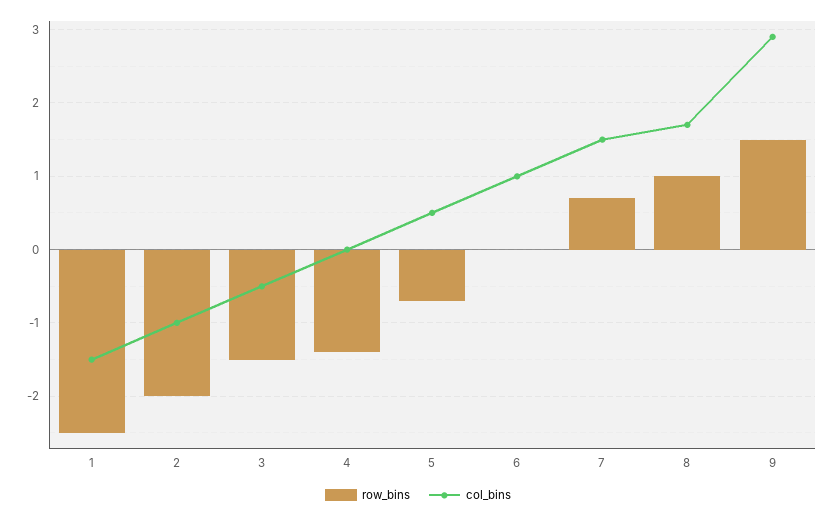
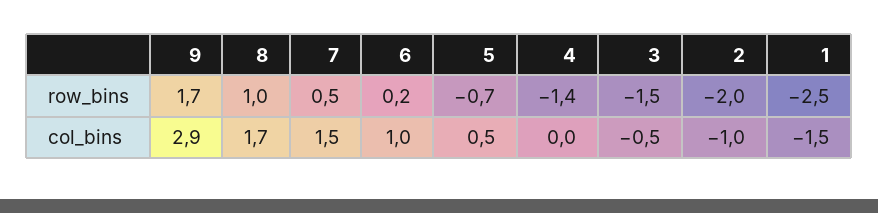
  {
    "row_bins": {
      "1": -2.5,
      "2": -2,
      "3": -1.5,
      "4": -1.4,
      "5": -0.7,
-     "6": 0,
+     "6": 0.2,
-     "7": 0.7,
+     "7": 0.5,
      "8": 1,
-     "9": 1.5
+     "9": 1.7
    },
    "col_bins": {
      "1": -1.5,
      "2": -1,
      "3": -0.5,
      "4": 0,
      "5": 0.5,
      "6": 1,
      "7": 1.5,
      "8": 1.7,
      "9": 2.9
    }
  }

